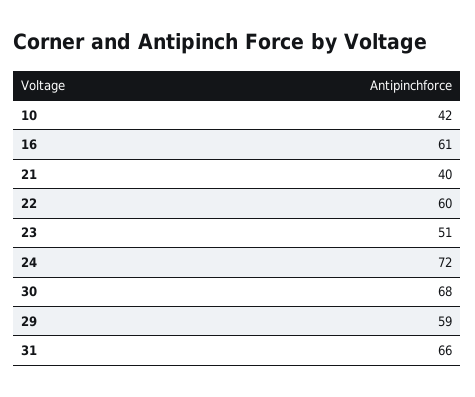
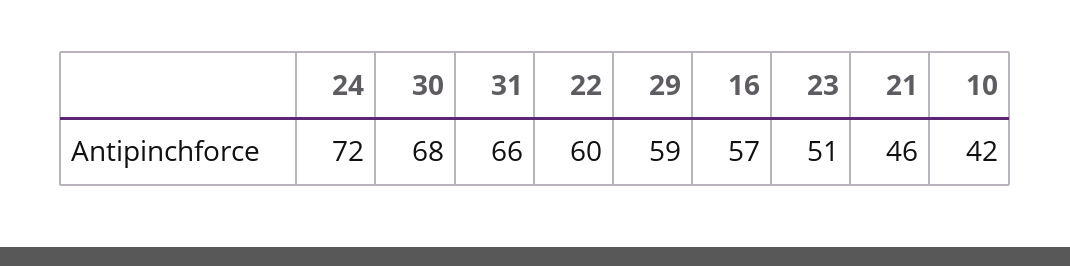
  {
    "10": 42,
-   "16": 61,
+   "16": 57,
-   "21": 40,
+   "21": 46,
    "22": 60,
    "23": 51,
    "24": 72,
    "30": 68,
    "29": 59,
    "31": 66
  }

